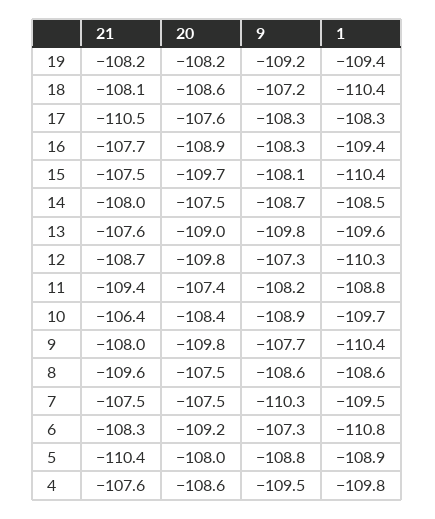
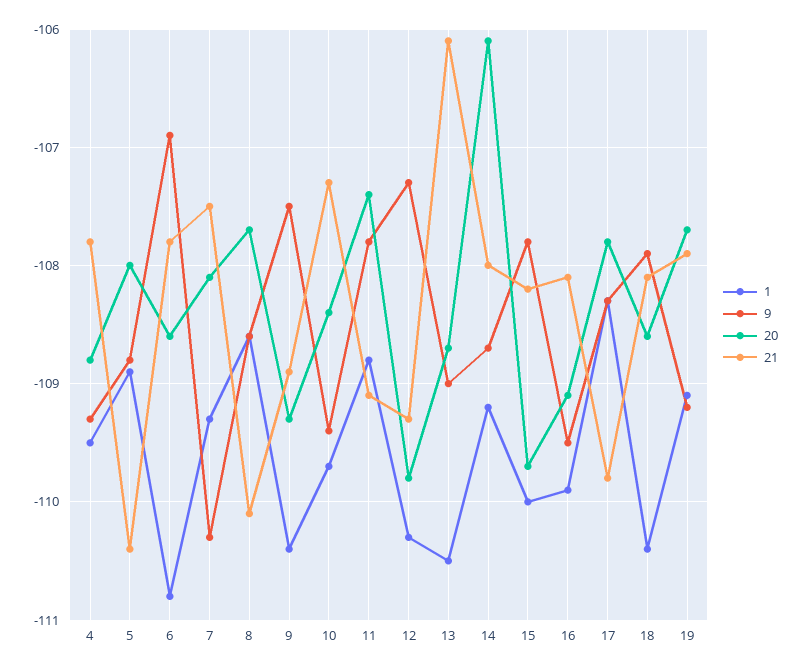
  {
    "21": {
-     "19": -108.2,
+     "19": -107.9,
      "18": -108.1,
-     "17": -110.5,
+     "17": -109.8,
-     "16": -107.7,
+     "16": -108.1,
-     "15": -107.5,
+     "15": -108.2,
      "14": -108,
-     "13": -107.6,
+     "13": -106.1,
-     "12": -108.7,
+     "12": -109.3,
-     "11": -109.4,
+     "11": -109.1,
-     "10": -106.4,
+     "10": -107.3,
-     "9": -108,
+     "9": -108.9,
-     "8": -109.6,
+     "8": -110.1,
      "7": -107.5,
-     "6": -108.3,
+     "6": -107.8,
      "5": -110.4,
-     "4": -107.6
+     "4": -107.8
    },
    "20": {
-     "19": -108.2,
+     "19": -107.7,
      "18": -108.6,
-     "17": -107.6,
+     "17": -107.8,
-     "16": -108.9,
+     "16": -109.1,
      "15": -109.7,
-     "14": -107.5,
+     "14": -106.1,
-     "13": -109,
+     "13": -108.7,
      "12": -109.8,
      "11": -107.4,
      "10": -108.4,
-     "9": -109.8,
+     "9": -109.3,
-     "8": -107.5,
+     "8": -107.7,
-     "7": -107.5,
+     "7": -108.1,
-     "6": -109.2,
+     "6": -108.6,
      "5": -108,
-     "4": -108.6
+     "4": -108.8
    },
    "9": {
      "19": -109.2,
-     "18": -107.2,
+     "18": -107.9,
      "17": -108.3,
-     "16": -108.3,
+     "16": -109.5,
-     "15": -108.1,
+     "15": -107.8,
      "14": -108.7,
-     "13": -109.8,
+     "13": -109,
      "12": -107.3,
-     "11": -108.2,
+     "11": -107.8,
-     "10": -108.9,
+     "10": -109.4,
-     "9": -107.7,
+     "9": -107.5,
      "8": -108.6,
      "7": -110.3,
-     "6": -107.3,
+     "6": -106.9,
      "5": -108.8,
-     "4": -109.5
+     "4": -109.3
    },
    "1": {
-     "19": -109.4,
+     "19": -109.1,
      "18": -110.4,
      "17": -108.3,
-     "16": -109.4,
+     "16": -109.9,
-     "15": -110.4,
+     "15": -110,
-     "14": -108.5,
+     "14": -109.2,
-     "13": -109.6,
+     "13": -110.5,
      "12": -110.3,
      "11": -108.8,
      "10": -109.7,
      "9": -110.4,
      "8": -108.6,
-     "7": -109.5,
+     "7": -109.3,
      "6": -110.8,
      "5": -108.9,
-     "4": -109.8
+     "4": -109.5
    }
  }

